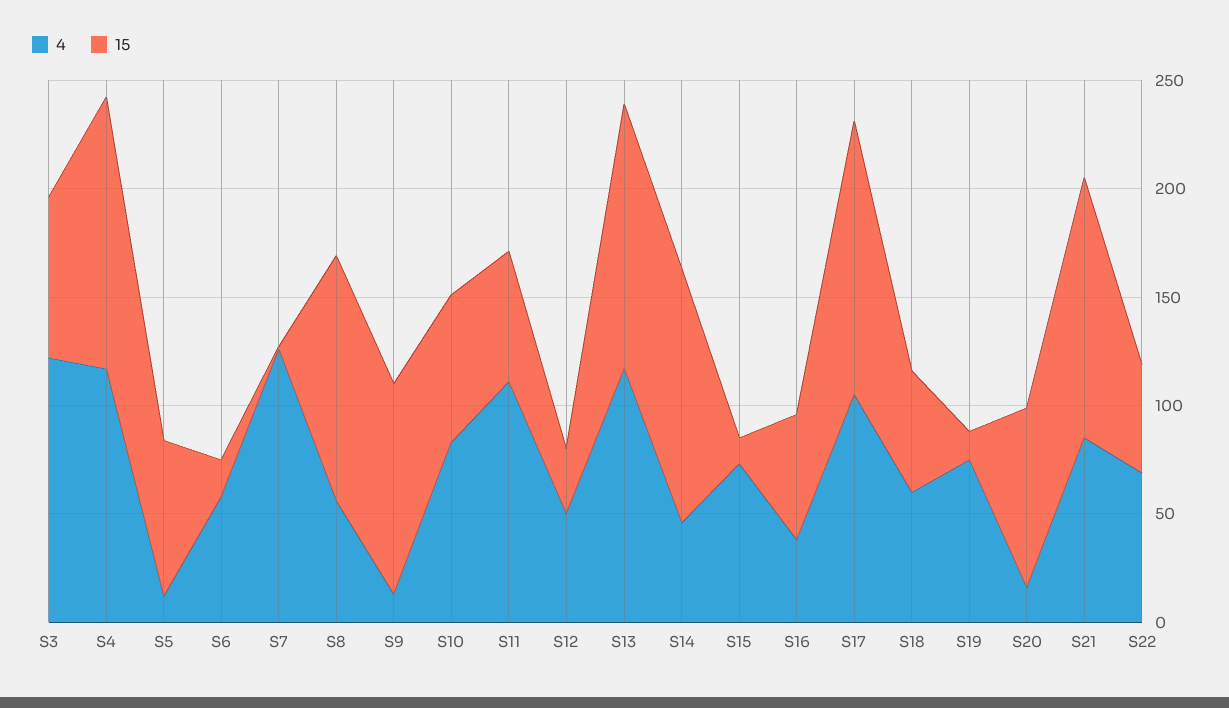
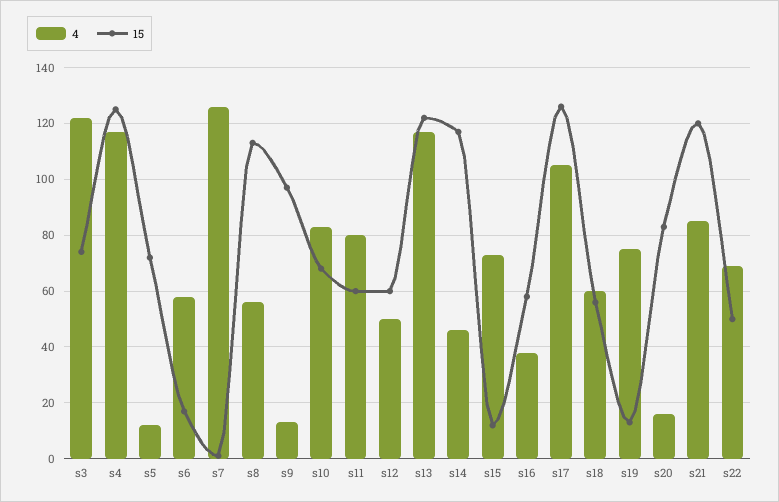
  {
    "4": {
      "S3": 120,
      "S4": 115,
      "S5": 10,
      "S6": 60,
      "S7": 125,
      "S8": 55,
      "S9": 15,
      "S10": 85,
-     "S11": 110,
+     "S11": 80,
      "S12": 50,
      "S13": 115,
      "S14": 45,
      "S15": 75,
      "S16": 40,
      "S17": 105,
      "S18": 60,
      "S19": 75,
      "S20": 15,
      "S21": 85,
      "S22": 70
    },
    "15": {
      "S3": 75,
      "S4": 125,
      "S5": 70,
      "S6": 15,
      "S7": 0,
      "S8": 115,
      "S9": 95,
      "S10": 70,
      "S11": 60,
-     "S12": 30,
+     "S12": 60,
      "S13": 120,
      "S14": 115,
      "S15": 10,
      "S16": 60,
      "S17": 125,
      "S18": 55,
      "S19": 15,
      "S20": 85,
      "S21": 120,
      "S22": 50
    }
  }

